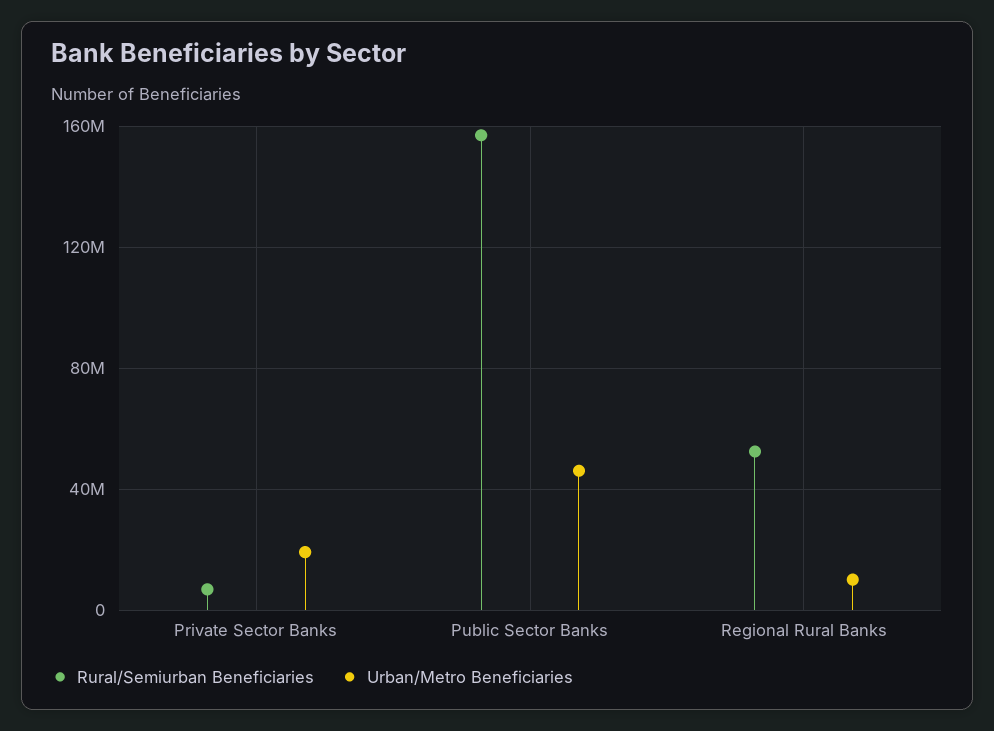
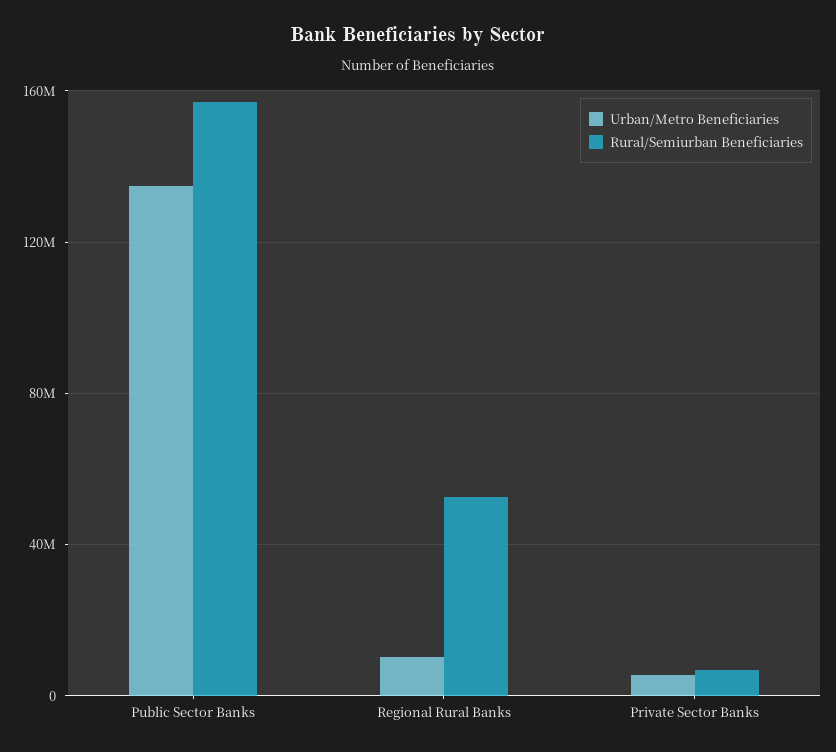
  {
    "Rural/Semiurban Beneficiaries": {
      "Private Sector Banks": 5000000,
      "Public Sector Banks": 155000000,
      "Regional Rural Banks": 55000000
    },
    "Urban/Metro Beneficiaries": {
-     "Private Sector Banks": 20000000,
+     "Private Sector Banks": 5000000,
-     "Public Sector Banks": 45000000,
+     "Public Sector Banks": 135000000,
      "Regional Rural Banks": 10000000
    }
  }

